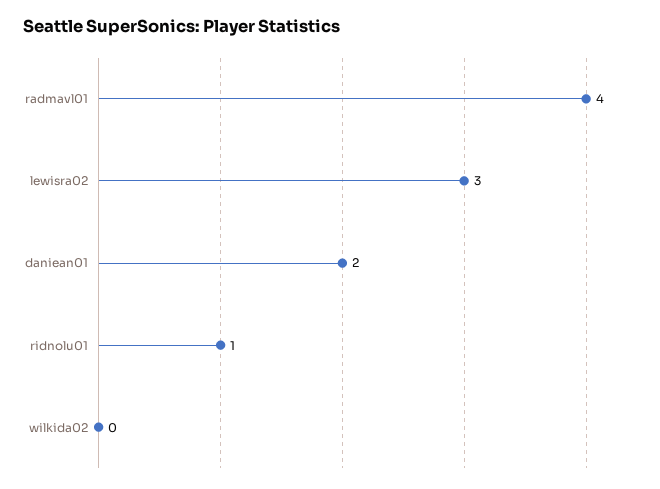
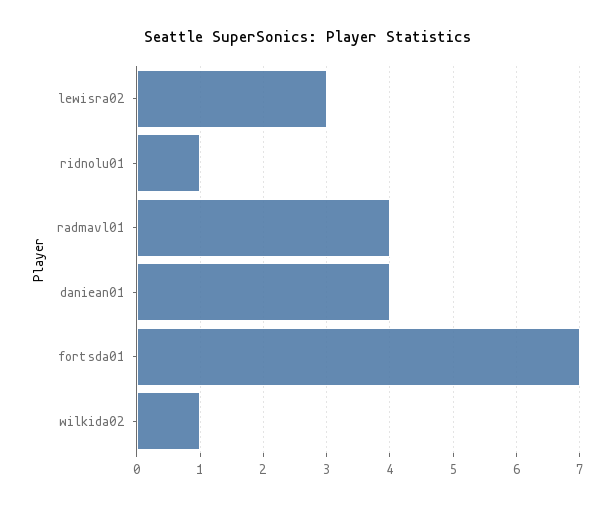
  {
    "radmavl01": 4,
    "lewisra02": 3,
-   "daniean01": 2,
+   "daniean01": 4,
    "ridnolu01": 1,
-   "wilkida02": 0
+   "wilkida02": 1,
+   "fortsda01": 7
  }

